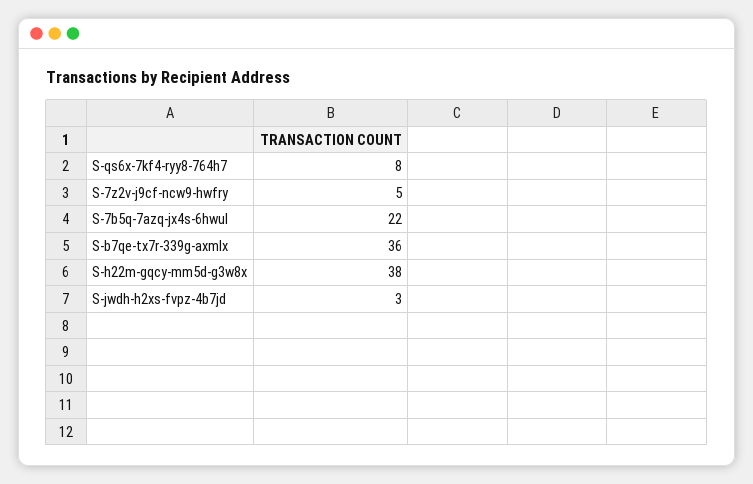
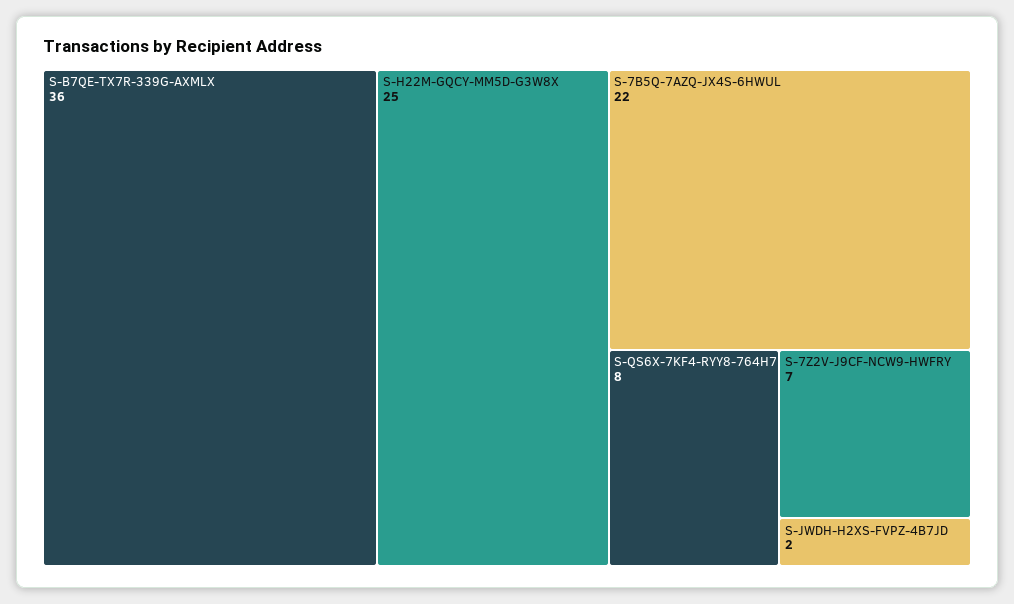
  {
    "S-qs6x-7kf4-ryy8-764h7": 8,
-   "S-7z2v-j9cf-ncw9-hwfry": 5,
+   "S-7z2v-j9cf-ncw9-hwfry": 7,
    "S-7b5q-7azq-jx4s-6hwul": 22,
    "S-b7qe-tx7r-339g-axmlx": 36,
-   "S-h22m-gqcy-mm5d-g3w8x": 38,
+   "S-h22m-gqcy-mm5d-g3w8x": 25,
-   "S-jwdh-h2xs-fvpz-4b7jd": 3
+   "S-jwdh-h2xs-fvpz-4b7jd": 2
  }

